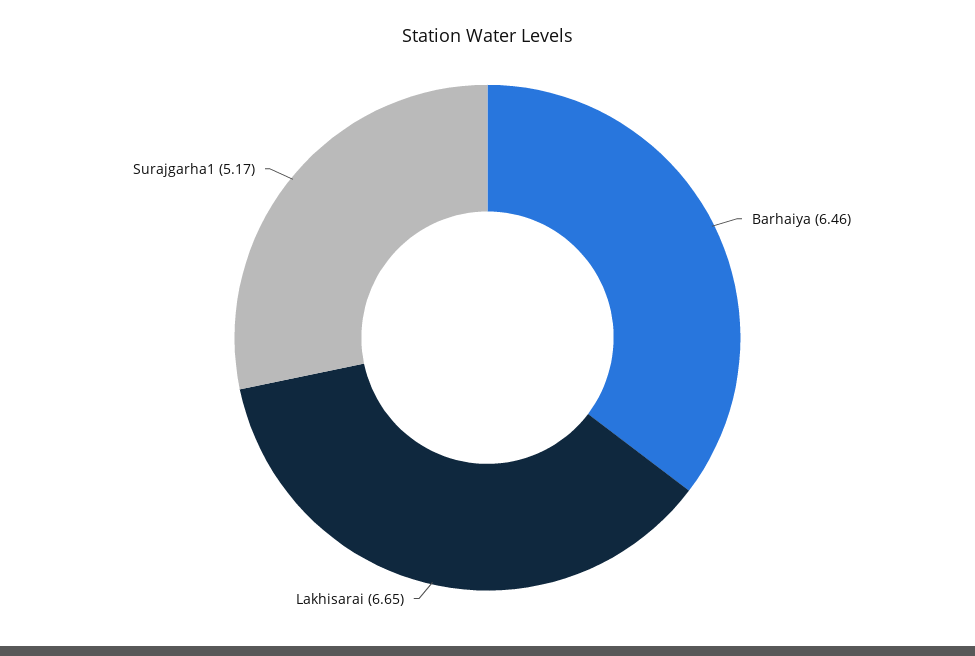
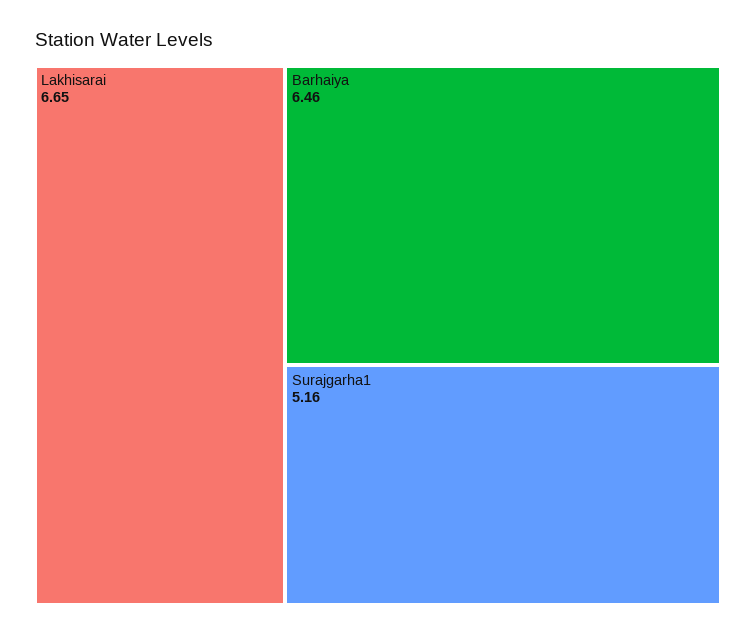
  {
    "Barhaiya": 6.46,
    "Lakhisarai": 6.65,
-   "Surajgarha1": 5.17
+   "Surajgarha1": 5.16
  }

